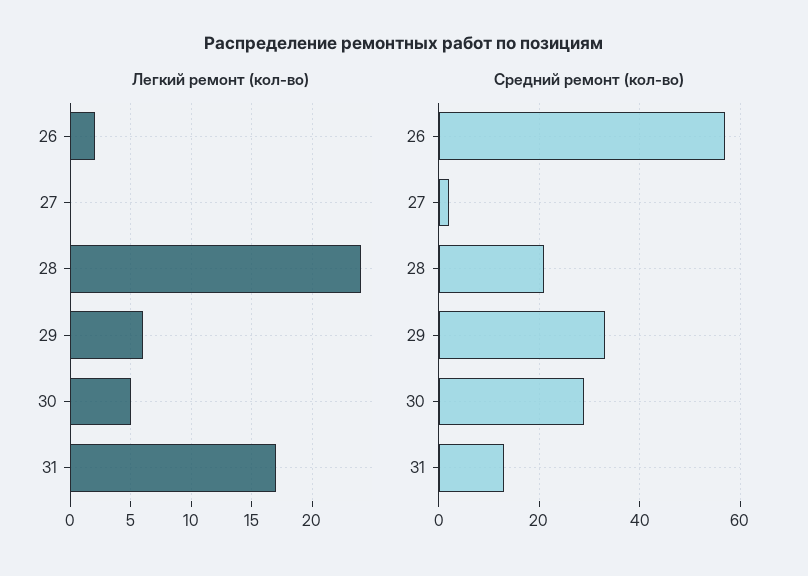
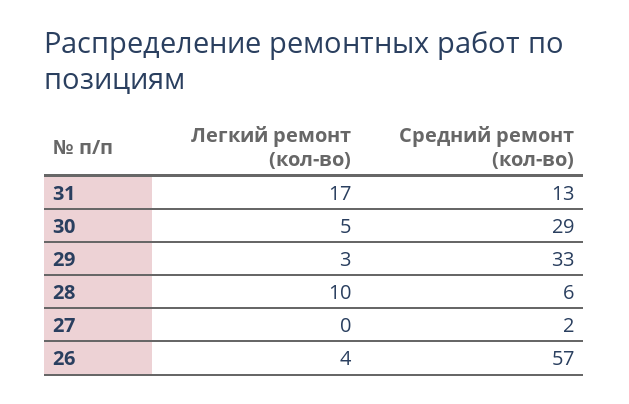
  {
    "Легкий ремонт (кол-во)": {
-     "26": 2,
+     "26": 4,
      "27": 0,
-     "28": 24,
+     "28": 10,
-     "29": 6,
+     "29": 3,
      "30": 5,
      "31": 17
    },
    "Средний ремонт (кол-во)": {
      "26": 57,
      "27": 2,
-     "28": 20,
+     "28": 6,
      "29": 33,
      "30": 29,
      "31": 13
    }
  }

